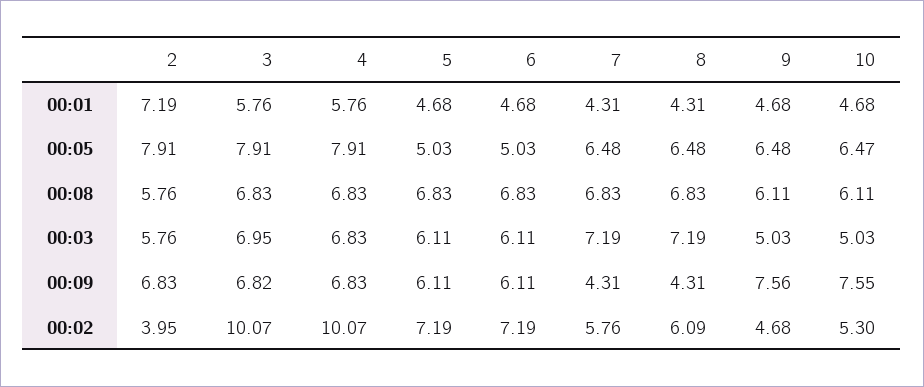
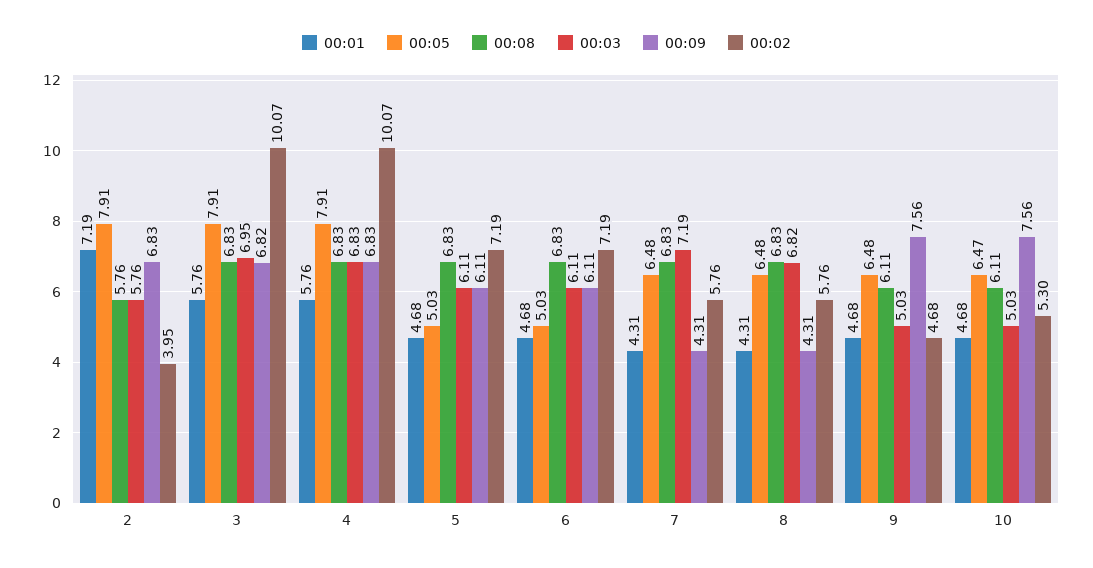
  {
    "00:01": {
      "2": 7.19,
      "3": 5.76,
      "4": 5.76,
      "5": 4.68,
      "6": 4.68,
      "7": 4.31,
      "8": 4.31,
      "9": 4.68,
      "10": 4.68
    },
    "00:05": {
      "2": 7.91,
      "3": 7.91,
      "4": 7.91,
      "5": 5.03,
      "6": 5.03,
      "7": 6.48,
      "8": 6.48,
      "9": 6.48,
      "10": 6.47
    },
    "00:08": {
      "2": 5.76,
      "3": 6.83,
      "4": 6.83,
      "5": 6.83,
      "6": 6.83,
      "7": 6.83,
      "8": 6.83,
      "9": 6.11,
      "10": 6.11
    },
    "00:03": {
      "2": 5.76,
      "3": 6.95,
      "4": 6.83,
      "5": 6.11,
      "6": 6.11,
      "7": 7.19,
-     "8": 7.19,
+     "8": 6.82,
      "9": 5.03,
      "10": 5.03
    },
    "00:09": {
      "2": 6.83,
      "3": 6.82,
      "4": 6.83,
      "5": 6.11,
      "6": 6.11,
      "7": 4.31,
      "8": 4.31,
      "9": 7.56,
-     "10": 7.55
+     "10": 7.56
    },
    "00:02": {
      "2": 3.95,
      "3": 10.07,
      "4": 10.07,
      "5": 7.19,
      "6": 7.19,
      "7": 5.76,
-     "8": 6.09,
+     "8": 5.76,
      "9": 4.68,
      "10": 5.3
    }
  }

